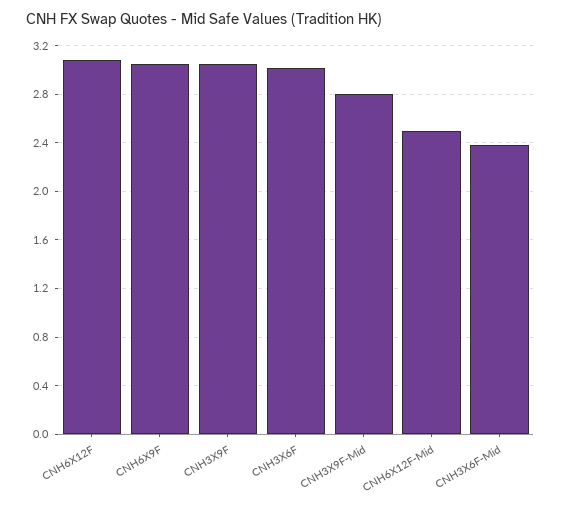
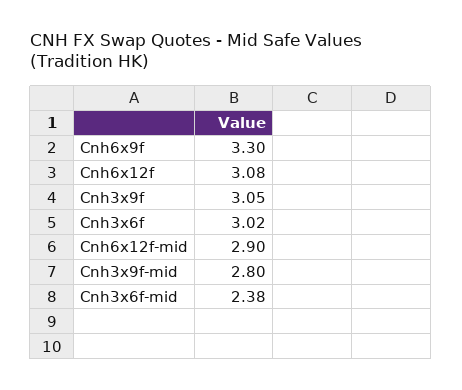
  {
    "CNH6X12F": 3.08,
-   "CNH6X9F": 3.05,
+   "CNH6X9F": 3.3,
    "CNH3X9F": 3.05,
    "CNH3X6F": 3.02,
    "CNH3X9F-Mid": 2.8,
-   "CNH6X12F-Mid": 2.5,
+   "CNH6X12F-Mid": 2.9,
    "CNH3X6F-Mid": 2.38
  }

